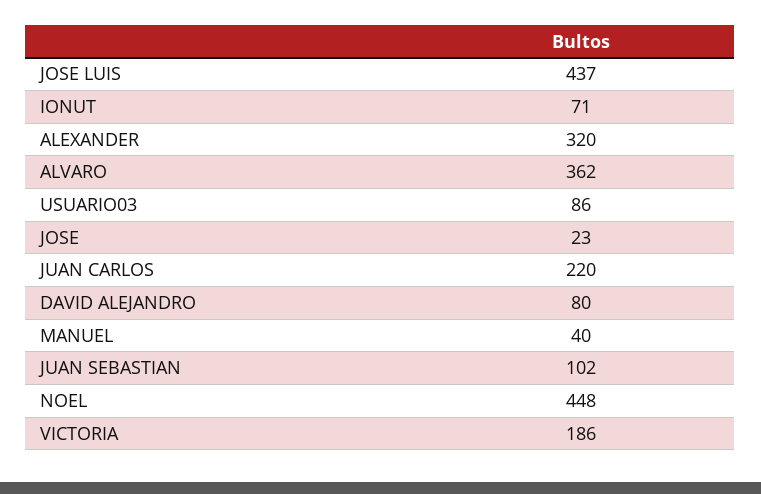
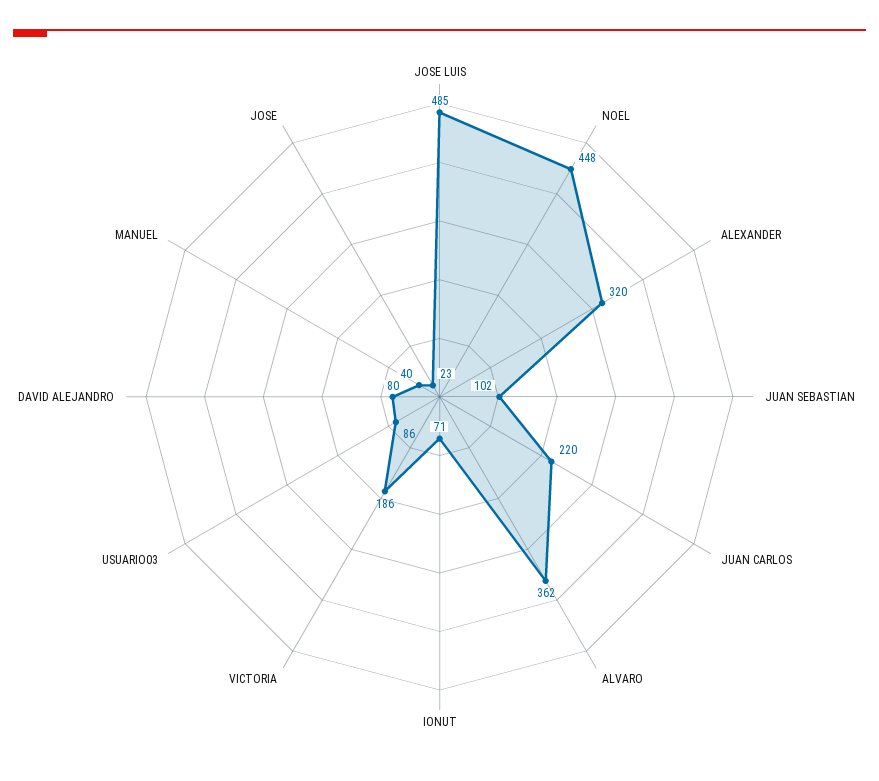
  {
-   "JOSE LUIS": 437,
+   "JOSE LUIS": 485,
    "IONUT": 71,
    "ALEXANDER": 320,
    "ALVARO": 362,
    "USUARIO03": 86,
    "JOSE": 23,
    "JUAN CARLOS": 220,
    "DAVID ALEJANDRO": 80,
    "MANUEL": 40,
    "JUAN SEBASTIAN": 102,
    "NOEL": 448,
    "VICTORIA": 186
  }

